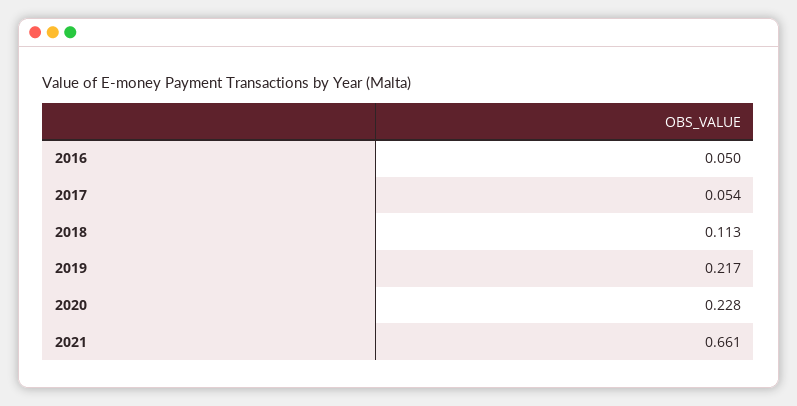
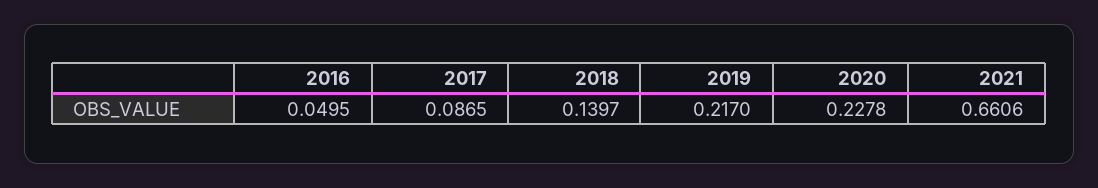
  {
    "2016": 0.0495,
-   "2017": 0.054,
+   "2017": 0.0865,
-   "2018": 0.113,
+   "2018": 0.1397,
    "2019": 0.217,
    "2020": 0.2278,
    "2021": 0.6606
  }

